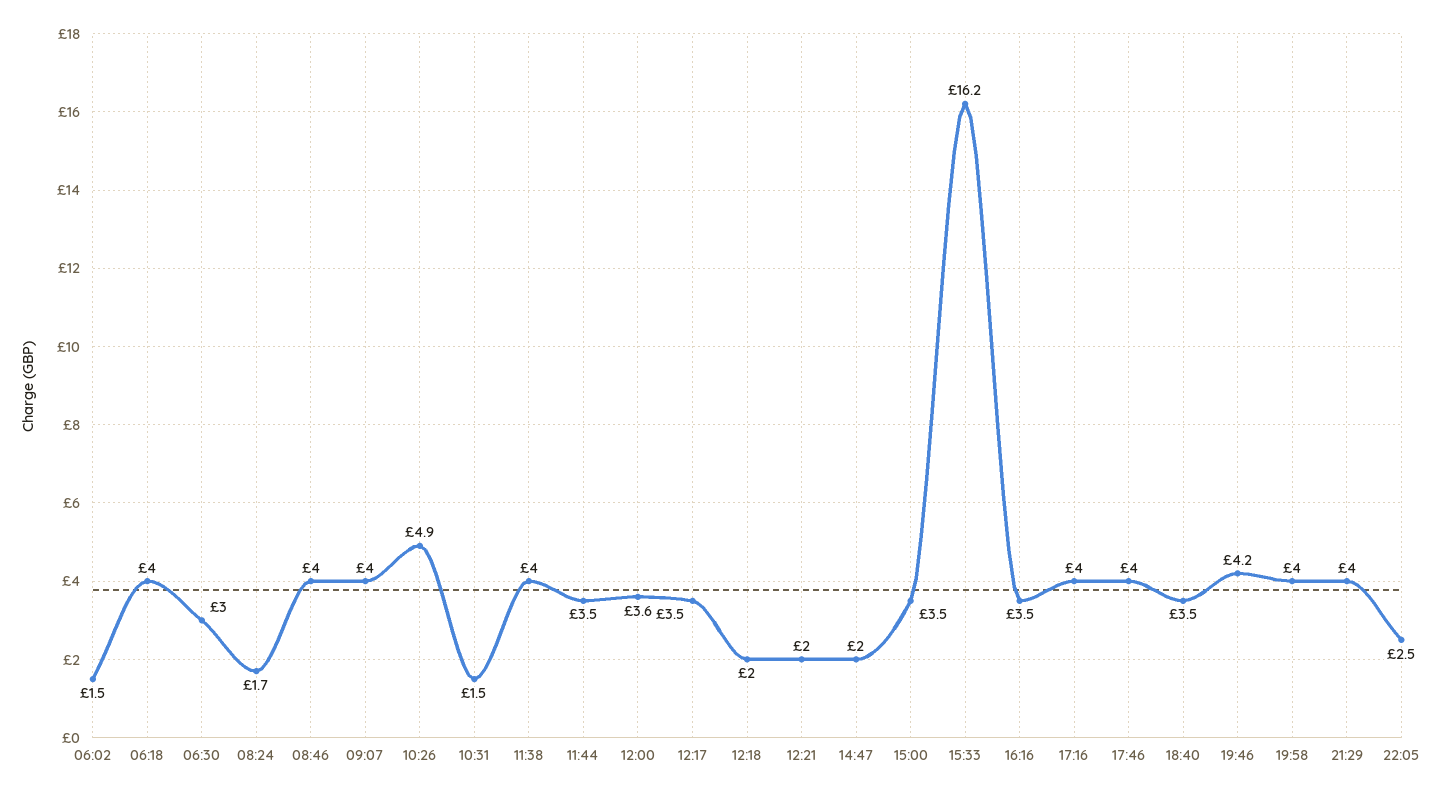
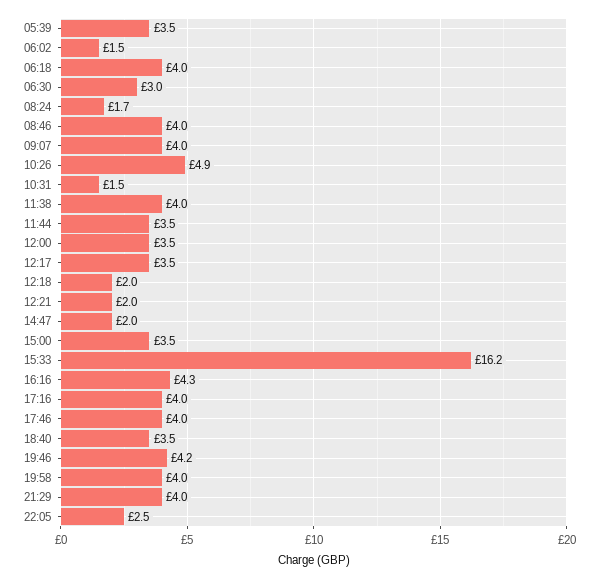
  {
    "06:02": 1.5,
    "06:18": 4,
    "06:30": 3,
    "08:24": 1.7,
    "08:46": 4,
    "09:07": 4,
    "10:26": 4.9,
    "10:31": 1.5,
    "11:38": 4,
    "11:44": 3.5,
-   "12:00": 3.6,
+   "12:00": 3.5,
    "12:17": 3.5,
    "12:18": 2,
    "12:21": 2,
    "14:47": 2,
    "15:00": 3.5,
    "15:33": 16.2,
-   "16:16": 3.5,
+   "16:16": 4.3,
    "17:16": 4,
    "17:46": 4,
    "18:40": 3.5,
    "19:46": 4.2,
    "19:58": 4,
    "21:29": 4,
-   "22:05": 2.5
+   "22:05": 2.5,
+   "05:39": 3.5
  }

